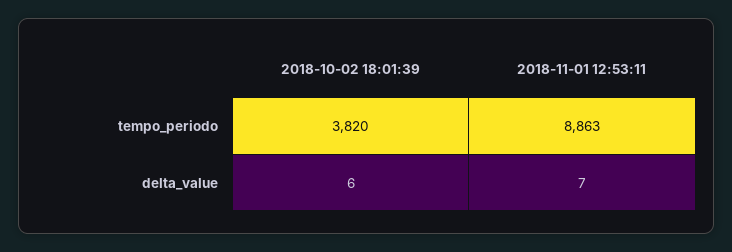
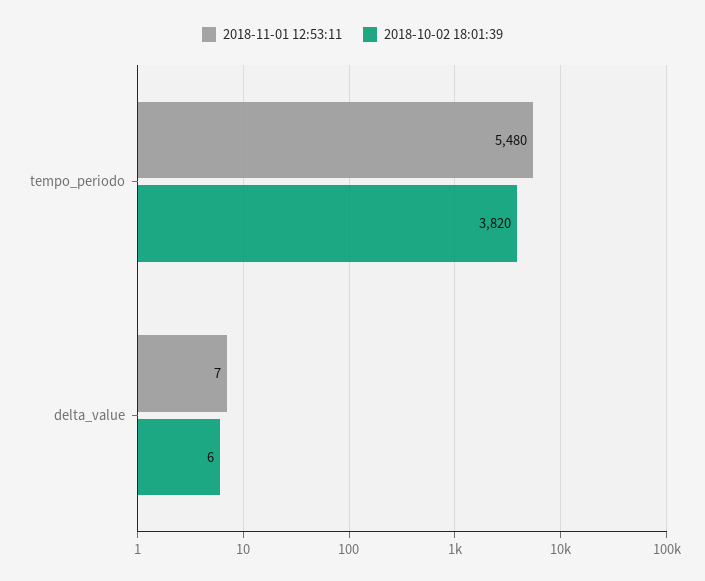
  {
    "2018-10-02 18:01:39": {
      "tempo_periodo": 3820,
      "delta_value": 6
    },
    "2018-11-01 12:53:11": {
-     "tempo_periodo": 8863,
+     "tempo_periodo": 5480,
      "delta_value": 7
    }
  }

